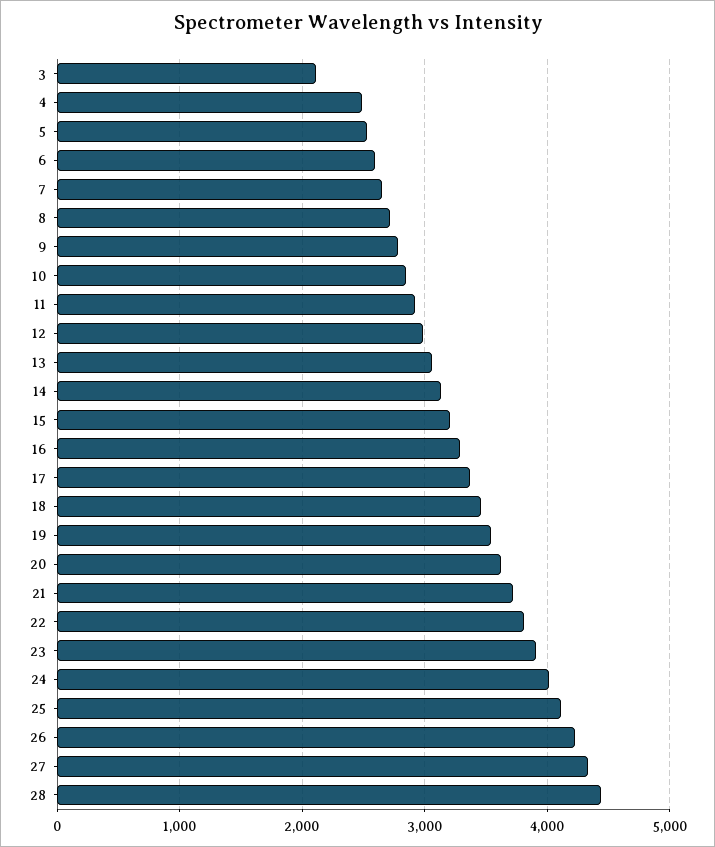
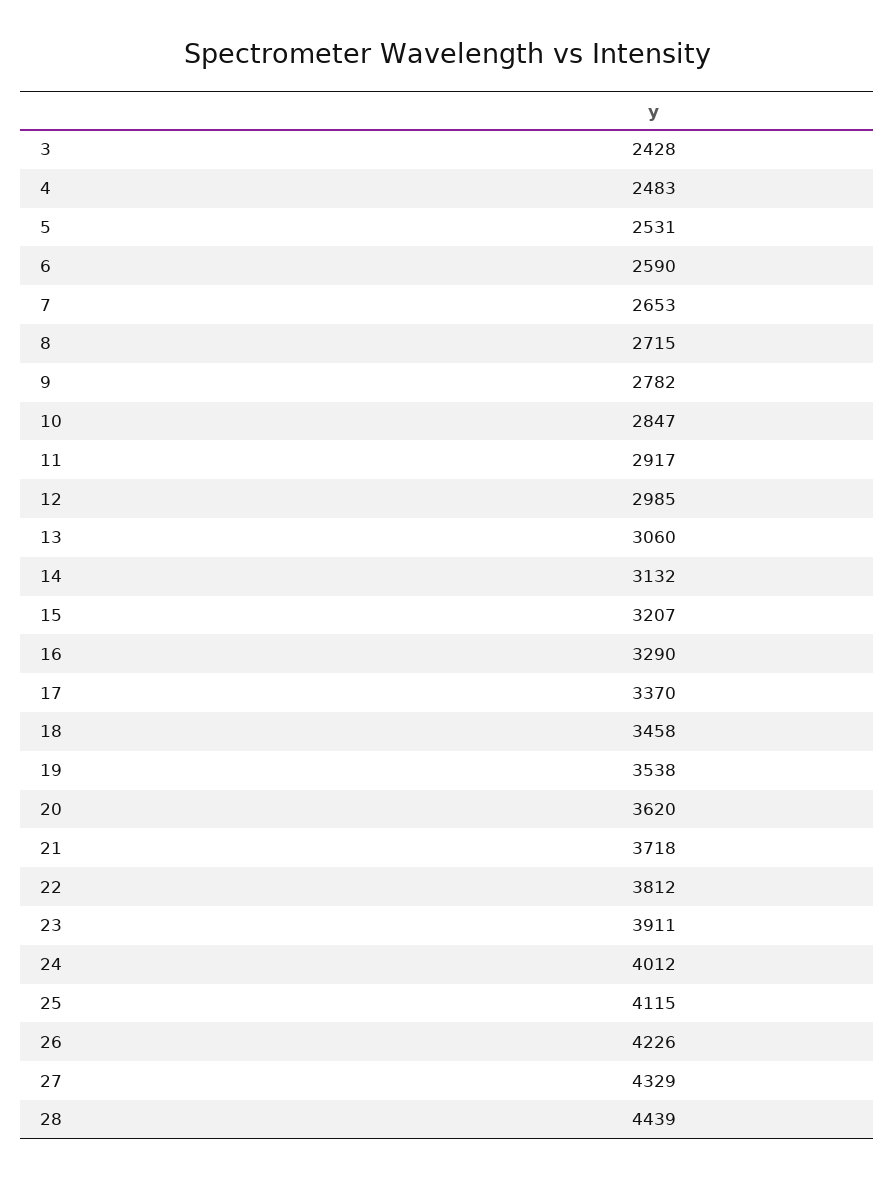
  {
-   "3": 2100,
+   "3": 2428,
    "4": 2483,
    "5": 2531,
    "6": 2590,
    "7": 2653,
    "8": 2715,
    "9": 2782,
    "10": 2847,
    "11": 2917,
    "12": 2985,
    "13": 3060,
    "14": 3132,
    "15": 3207,
    "16": 3290,
    "17": 3370,
    "18": 3458,
    "19": 3538,
    "20": 3620,
    "21": 3718,
    "22": 3812,
    "23": 3911,
    "24": 4012,
    "25": 4115,
    "26": 4226,
    "27": 4329,
    "28": 4439
  }

